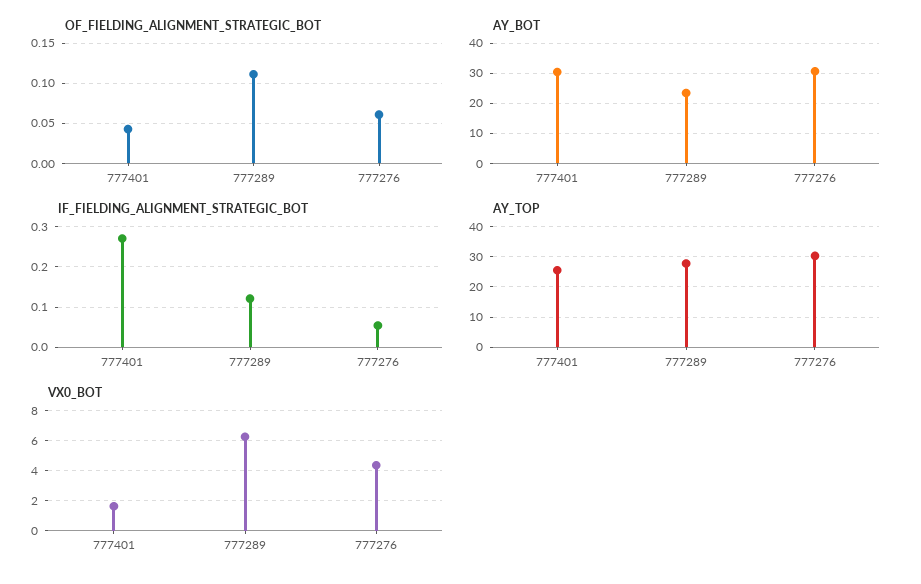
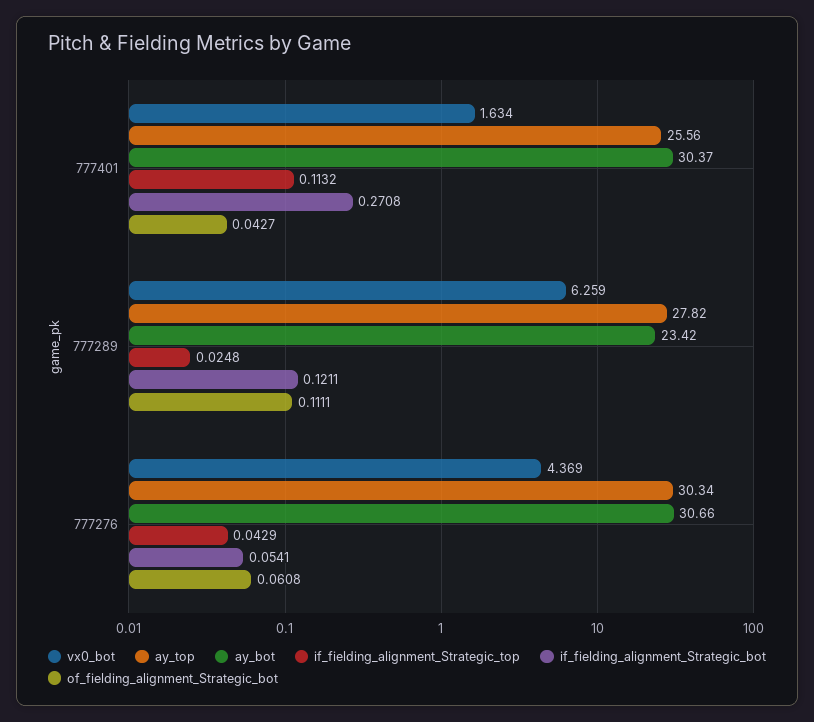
  {
    "OF_FIELDING_ALIGNMENT_STRATEGIC_BOT": {
      "777401": 0.0427,
      "777289": 0.1111,
      "777276": 0.0608
    },
    "AY_BOT": {
      "777401": 30.37,
      "777289": 23.42,
      "777276": 30.66
    },
    "IF_FIELDING_ALIGNMENT_STRATEGIC_BOT": {
      "777401": 0.2708,
      "777289": 0.1211,
      "777276": 0.0541
    },
    "AY_TOP": {
      "777401": 25.56,
      "777289": 27.82,
      "777276": 30.34
    },
    "VX0_BOT": {
      "777401": 1.634,
      "777289": 6.259,
      "777276": 4.369
-   }
+   },
+   "if_fielding_alignment_Strategic_top": {
+     "777401": 0.1132,
+     "777289": 0.0248,
+     "777276": 0.0429
+   }
  }

